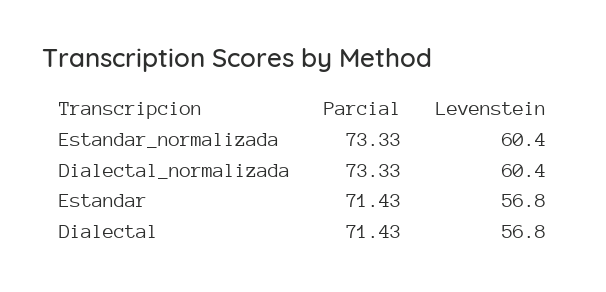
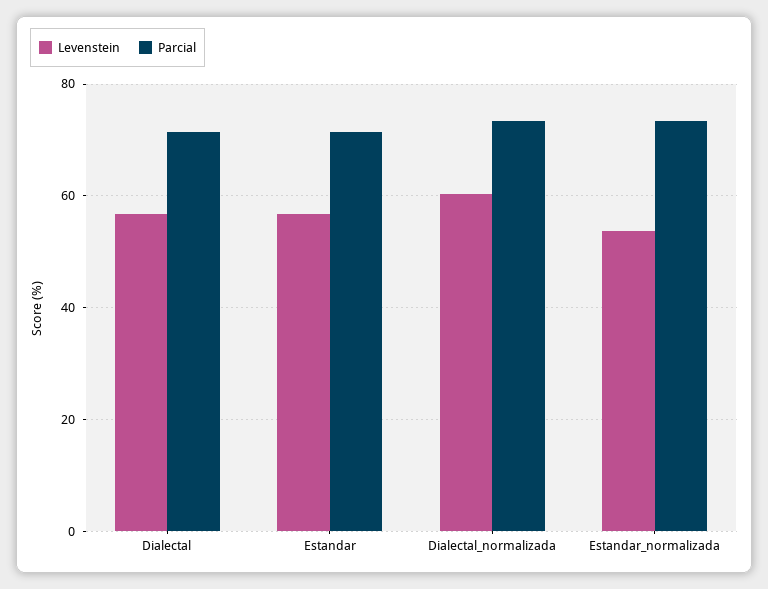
  {
    "Parcial": {
      "Estandar_normalizada": 73.33,
      "Dialectal_normalizada": 73.33,
      "Estandar": 71.43,
      "Dialectal": 71.43
    },
    "Levenstein": {
-     "Estandar_normalizada": 60.4,
+     "Estandar_normalizada": 54,
      "Dialectal_normalizada": 60.4,
      "Estandar": 56.8,
      "Dialectal": 56.8
    }
  }

